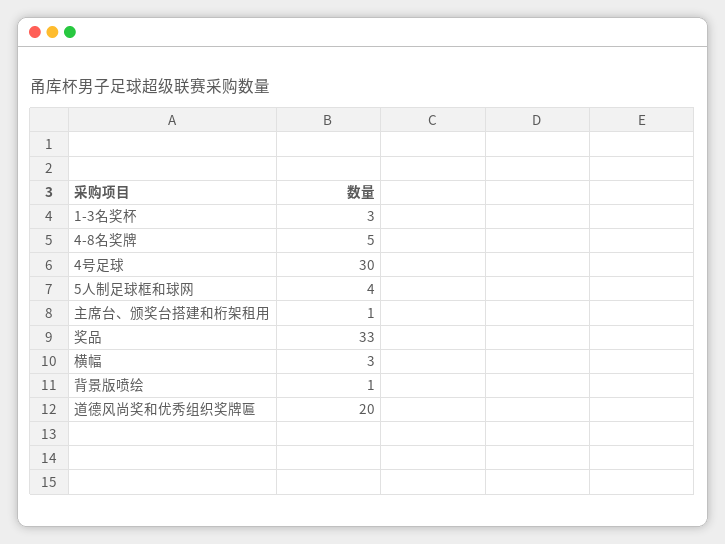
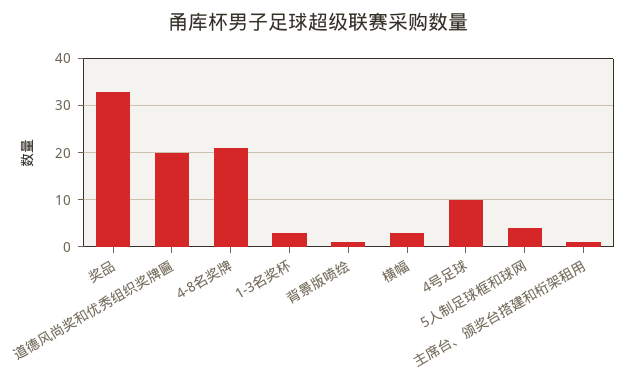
  {
    "1-3名奖杯": 3,
-   "4-8名奖牌": 5,
+   "4-8名奖牌": 20,
-   "4号足球": 30,
+   "4号足球": 10,
    "5人制足球框和球网": 4,
    "主席台、颁奖台搭建和桁架租用": 1,
    "奖品": 33,
    "横幅": 3,
    "背景版喷绘": 1,
    "道德风尚奖和优秀组织奖牌匾": 20
  }

